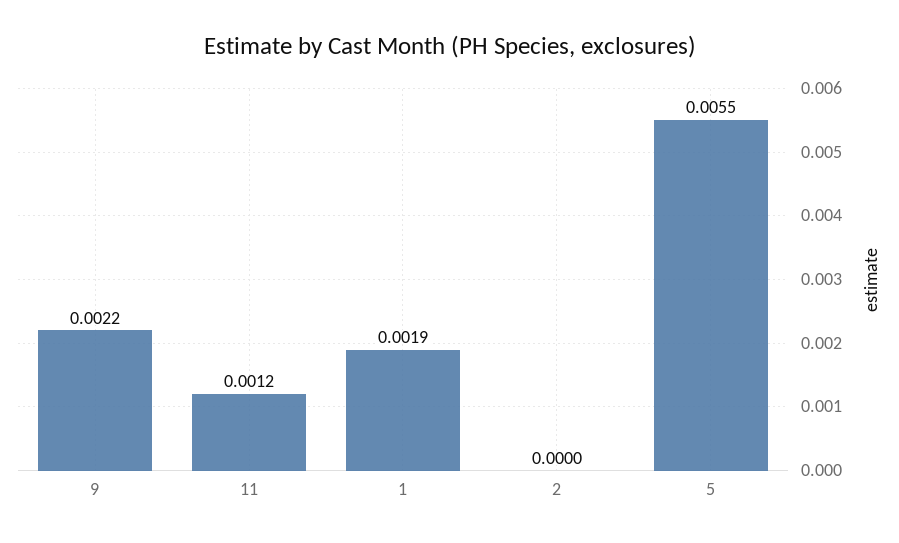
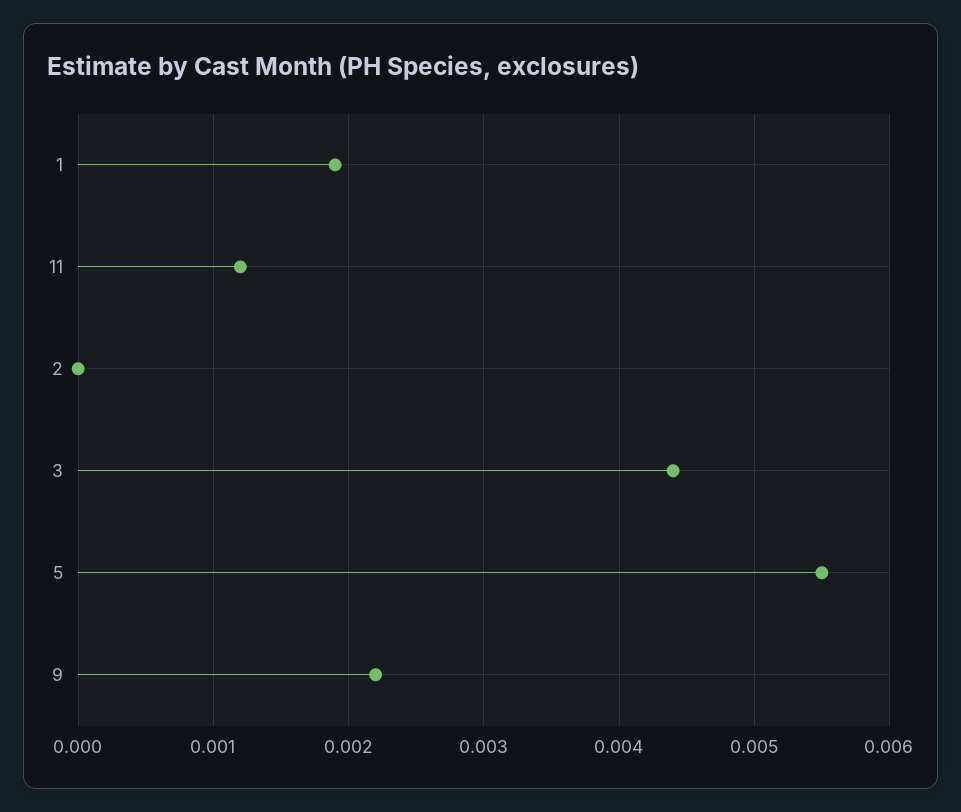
  {
    "9": 0.0022,
    "11": 0.0012,
    "1": 0.0019,
    "2": 0,
-   "5": 0.0055
+   "5": 0.0055,
+   "3": 0.0044
  }

